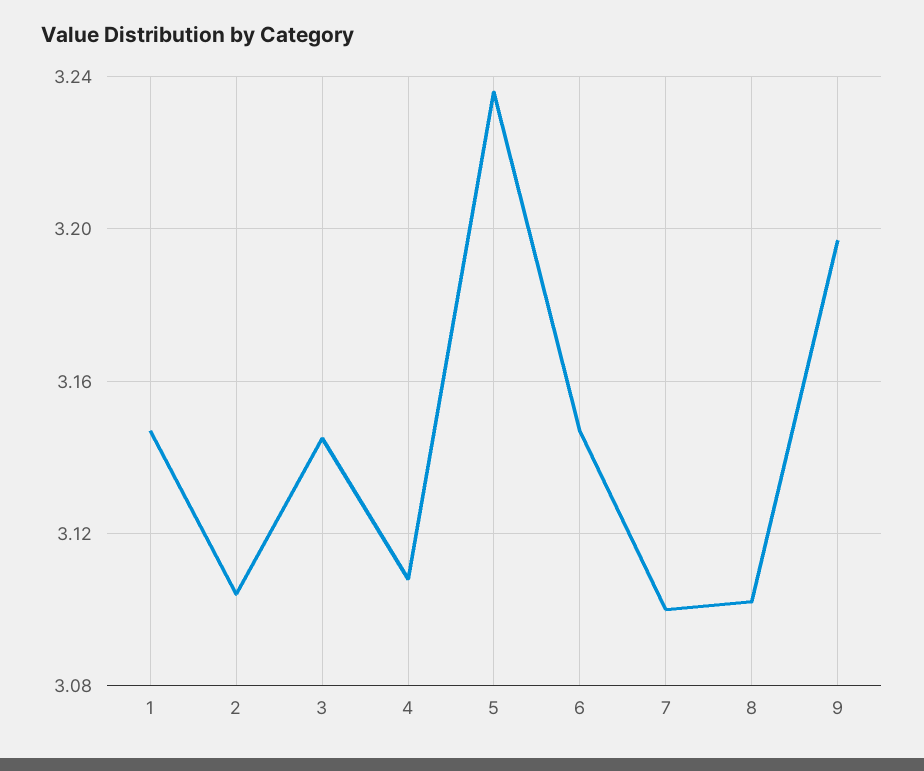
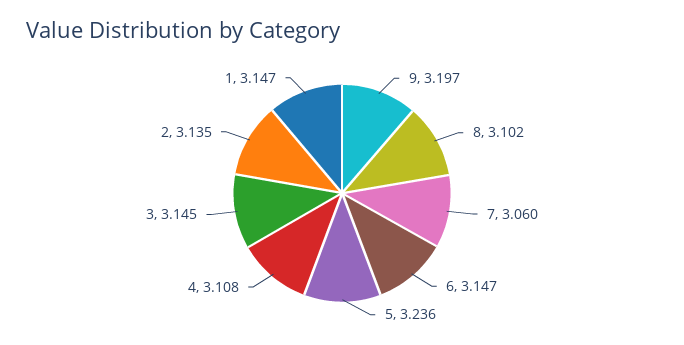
  {
    "1": 3.147,
-   "2": 3.105,
+   "2": 3.135,
    "3": 3.145,
    "4": 3.108,
    "5": 3.236,
    "6": 3.147,
-   "7": 3.1,
+   "7": 3.06,
    "8": 3.102,
    "9": 3.197
  }

